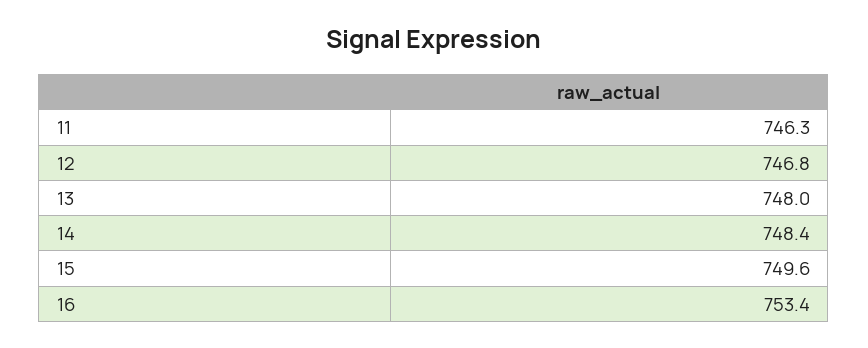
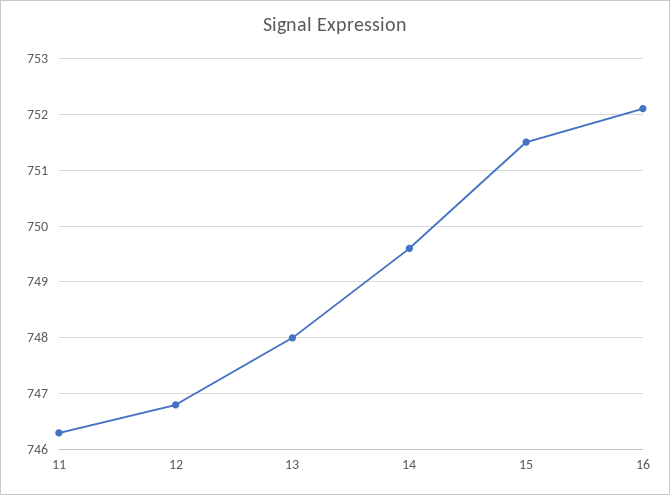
  {
    "11": 746.3,
    "12": 746.8,
    "13": 748,
-   "14": 748.4,
+   "14": 749.5,
-   "15": 749.6,
+   "15": 751.5,
-   "16": 753.4
+   "16": 752
  }

